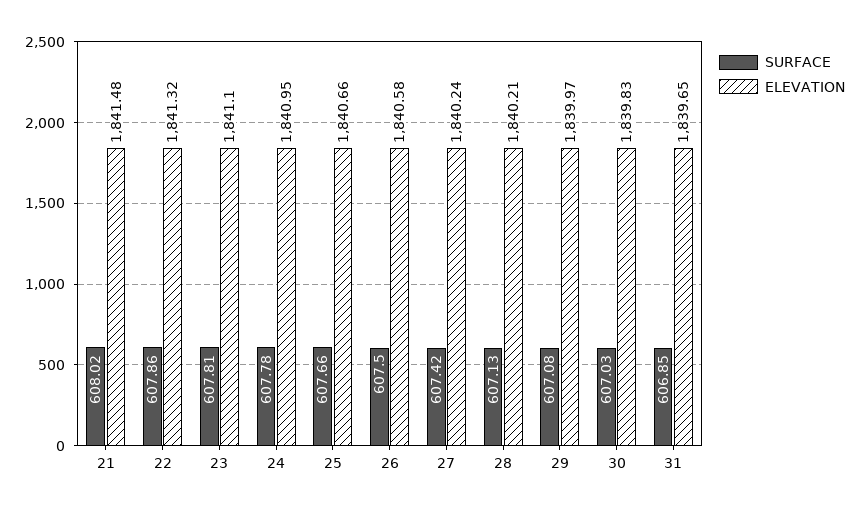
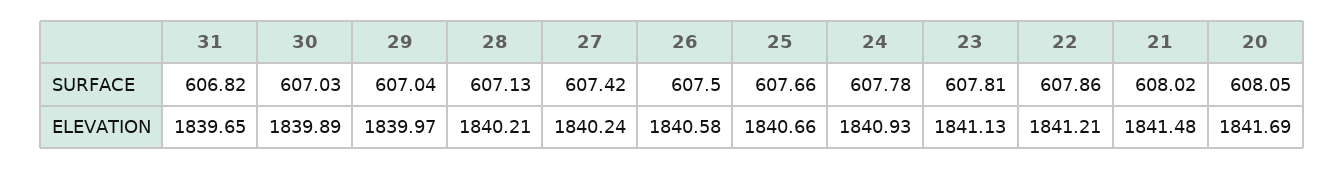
  {
    "SURFACE": {
      "21": 608.02,
      "22": 607.86,
      "23": 607.81,
      "24": 607.78,
      "25": 607.66,
      "26": 607.5,
      "27": 607.42,
      "28": 607.13,
-     "29": 607.08,
+     "29": 607.04,
      "30": 607.03,
-     "31": 606.85
+     "31": 606.82,
+     "20": 608.05
    },
    "ELEVATION": {
      "21": 1841.48,
-     "22": 1841.32,
+     "22": 1841.21,
-     "23": 1841.1,
+     "23": 1841.13,
-     "24": 1840.95,
+     "24": 1840.93,
      "25": 1840.66,
      "26": 1840.58,
      "27": 1840.24,
      "28": 1840.21,
      "29": 1839.97,
-     "30": 1839.83,
+     "30": 1839.89,
-     "31": 1839.65
+     "31": 1839.65,
+     "20": 1841.69
    }
  }

